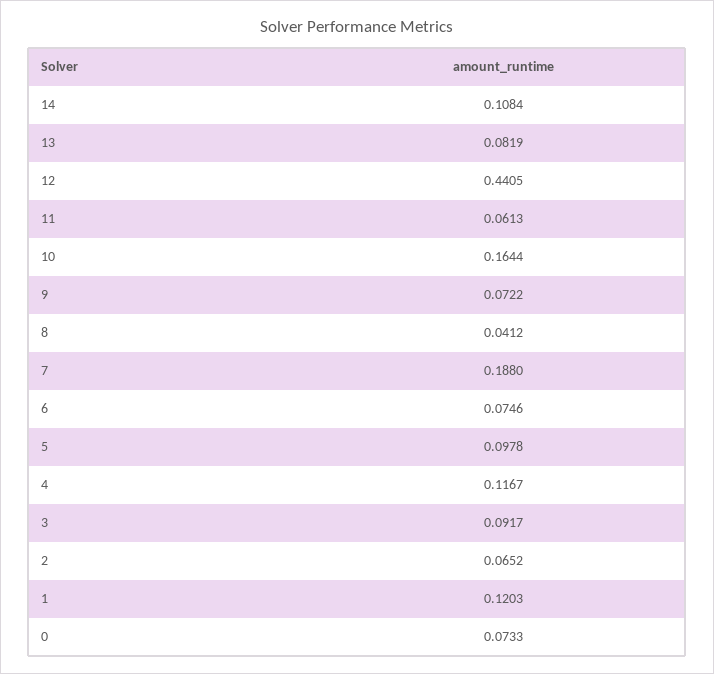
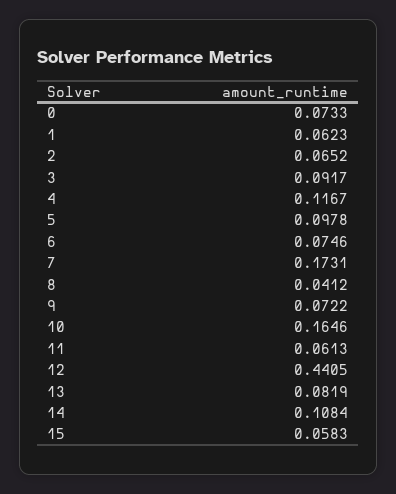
  {
    "14": 0.1084,
    "13": 0.0819,
    "12": 0.4405,
    "11": 0.0613,
-   "10": 0.1644,
+   "10": 0.1646,
    "9": 0.0722,
    "8": 0.0412,
-   "7": 0.188,
+   "7": 0.1731,
    "6": 0.0746,
    "5": 0.0978,
    "4": 0.1167,
    "3": 0.0917,
    "2": 0.0652,
-   "1": 0.1203,
+   "1": 0.0623,
-   "0": 0.0733
+   "0": 0.0733,
+   "15": 0.0583
  }

